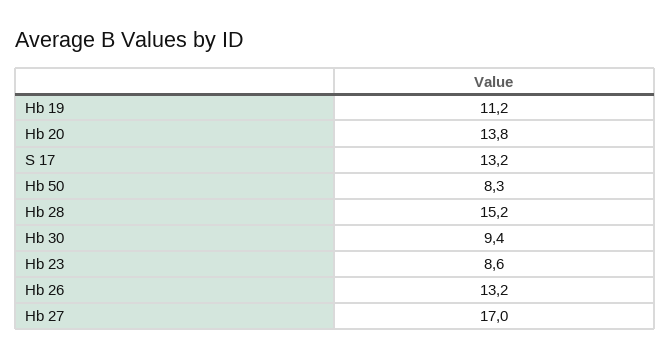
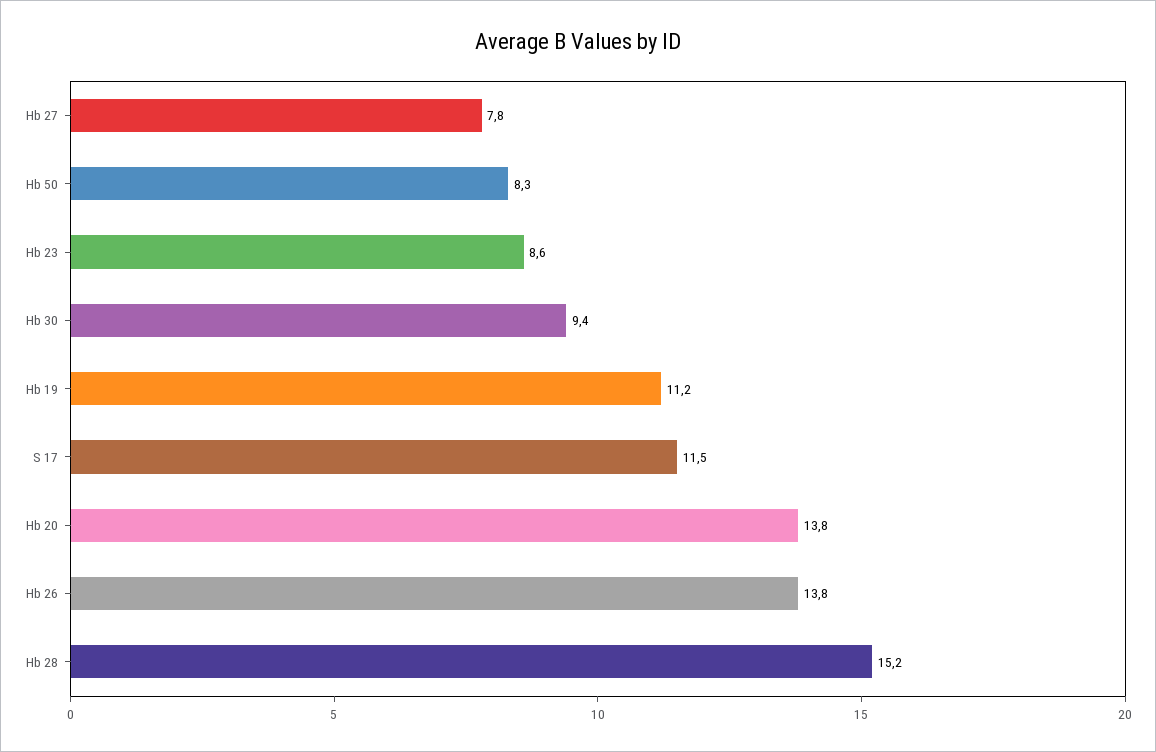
  {
    "Hb 19": 11.2,
    "Hb 20": 13.8,
-   "S 17": 13.2,
+   "S 17": 11.5,
    "Hb 50": 8.3,
    "Hb 28": 15.2,
    "Hb 30": 9.4,
    "Hb 23": 8.6,
-   "Hb 26": 13.2,
+   "Hb 26": 13.8,
-   "Hb 27": 17
+   "Hb 27": 7.8
  }

